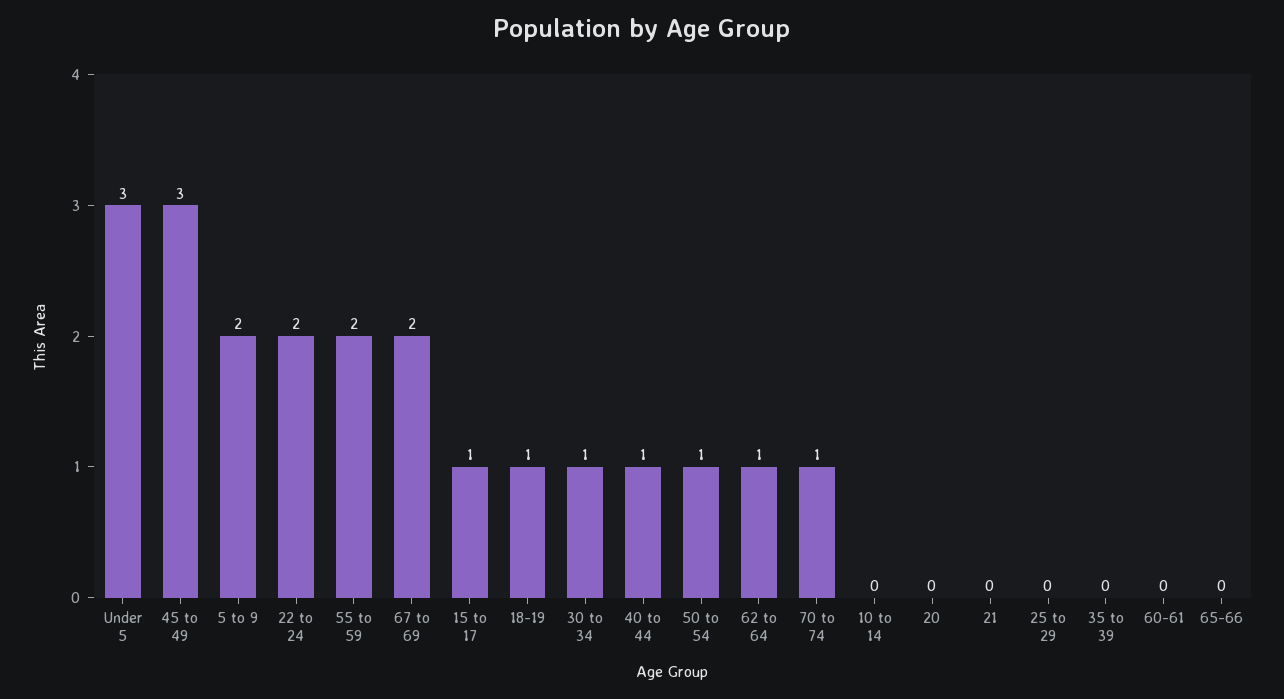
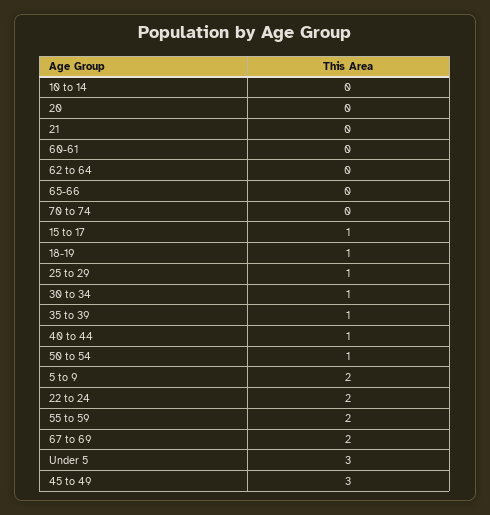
  {
    "Under 5": 3,
    "45 to 49": 3,
    "5 to 9": 2,
    "22 to 24": 2,
    "55 to 59": 2,
    "67 to 69": 2,
    "15 to 17": 1,
    "18-19": 1,
    "30 to 34": 1,
    "40 to 44": 1,
    "50 to 54": 1,
-   "62 to 64": 1,
+   "62 to 64": 0,
-   "70 to 74": 1,
+   "70 to 74": 0,
    "10 to 14": 0,
    "20": 0,
    "21": 0,
-   "25 to 29": 0,
+   "25 to 29": 1,
-   "35 to 39": 0,
+   "35 to 39": 1,
    "60-61": 0,
    "65-66": 0
  }

